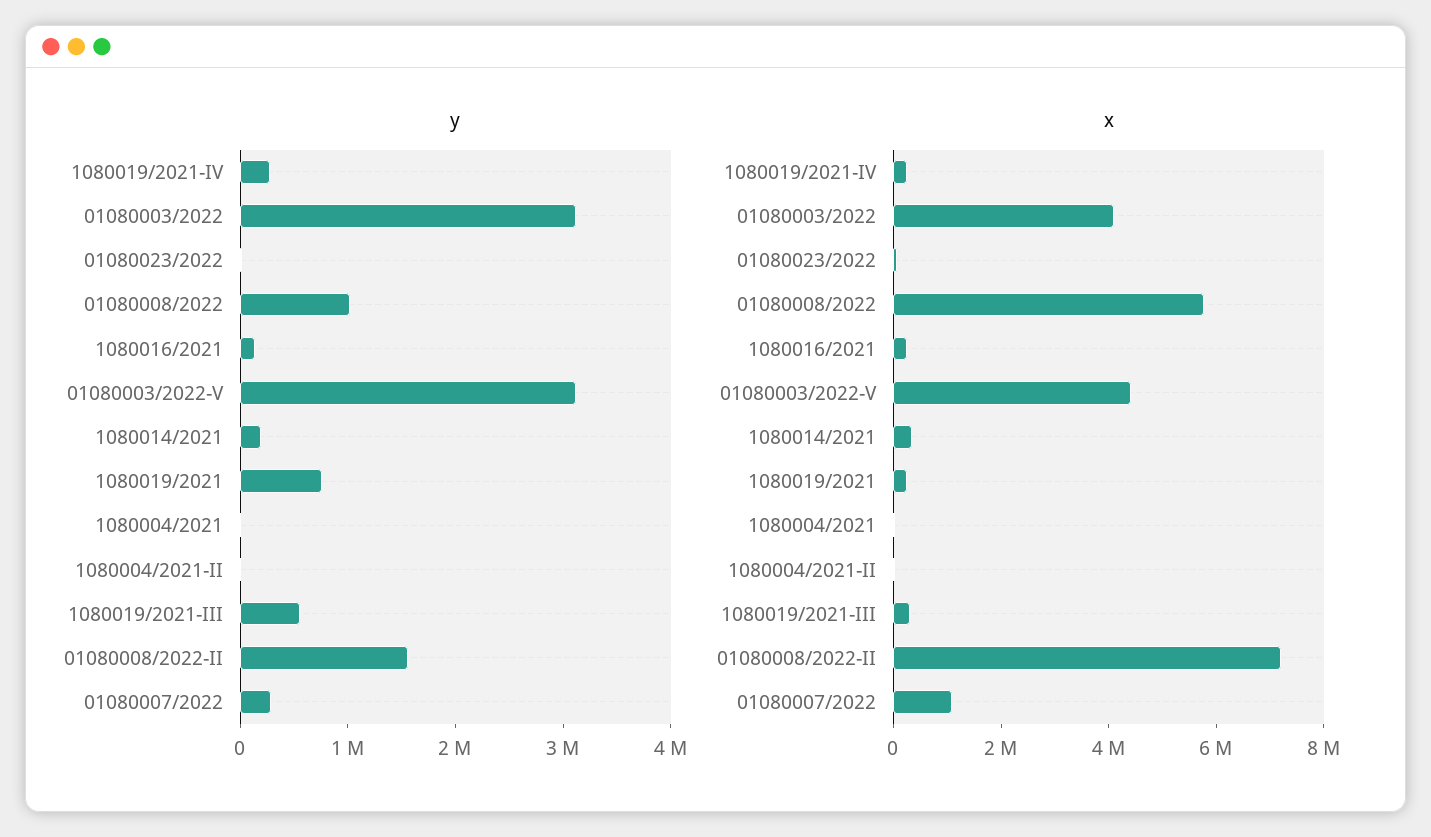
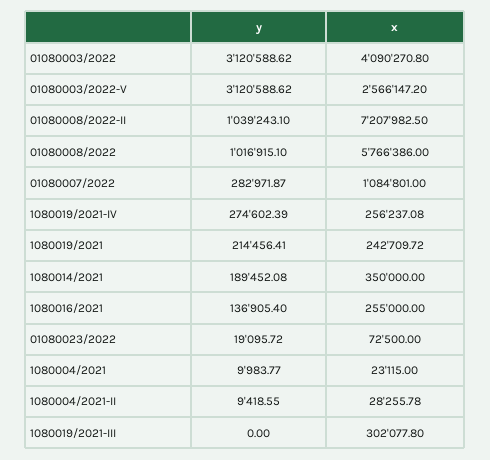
  {
    "y": {
      "1080019/2021-IV": 274602.39,
      "01080003/2022": 3120588.62,
      "01080023/2022": 19095.72,
      "01080008/2022": 1016915.1,
      "1080016/2021": 136905.4,
      "01080003/2022-V": 3120588.62,
      "1080014/2021": 189452.08,
-     "1080019/2021": 800000,
+     "1080019/2021": 214456.41,
      "1080004/2021": 9983.77,
      "1080004/2021-II": 9418.55,
-     "1080019/2021-III": 600000,
+     "1080019/2021-III": 0,
-     "01080008/2022-II": 1600000,
+     "01080008/2022-II": 1039243.1,
      "01080007/2022": 282971.87
    },
    "x": {
      "1080019/2021-IV": 256237.08,
      "01080003/2022": 4090270.8,
      "01080023/2022": 72500,
      "01080008/2022": 5766386,
      "1080016/2021": 255000,
-     "01080003/2022-V": 4500000,
+     "01080003/2022-V": 2566147.2,
      "1080014/2021": 350000,
      "1080019/2021": 242709.72,
      "1080004/2021": 23115,
      "1080004/2021-II": 28255.78,
      "1080019/2021-III": 302077.8,
      "01080008/2022-II": 7207982.5,
      "01080007/2022": 1084801
    }
  }

